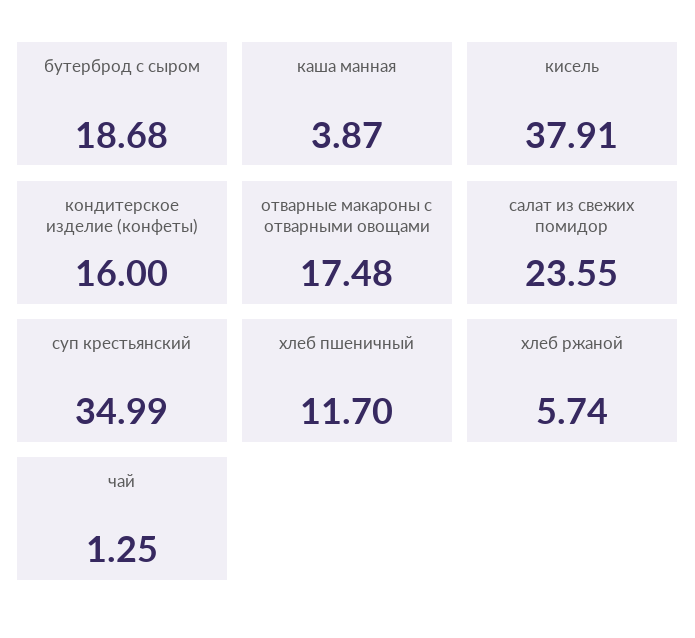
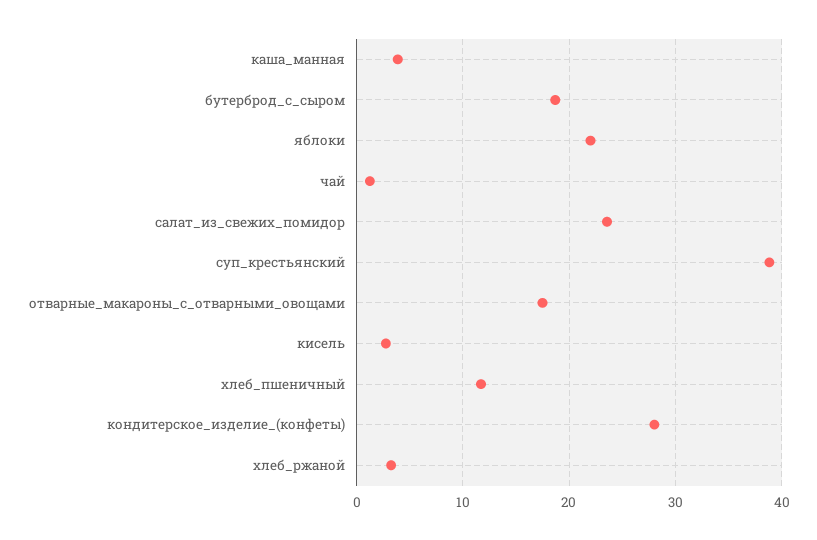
  {
    "бутерброд с сыром": 18.68,
    "каша манная": 3.87,
-   "кисель": 37.91,
+   "кисель": 3,
-   "кондитерское изделие (конфеты)": 16,
+   "кондитерское изделие (конфеты)": 28,
    "отварные макароны с отварными овощами": 17.48,
    "салат из свежих помидор": 23.55,
-   "суп крестьянский": 34.99,
+   "суп крестьянский": 39,
    "хлеб пшеничный": 11.7,
-   "хлеб ржаной": 5.74,
+   "хлеб ржаной": 3,
-   "чай": 1.25
+   "чай": 1.25,
+   "яблоки": 22
  }

